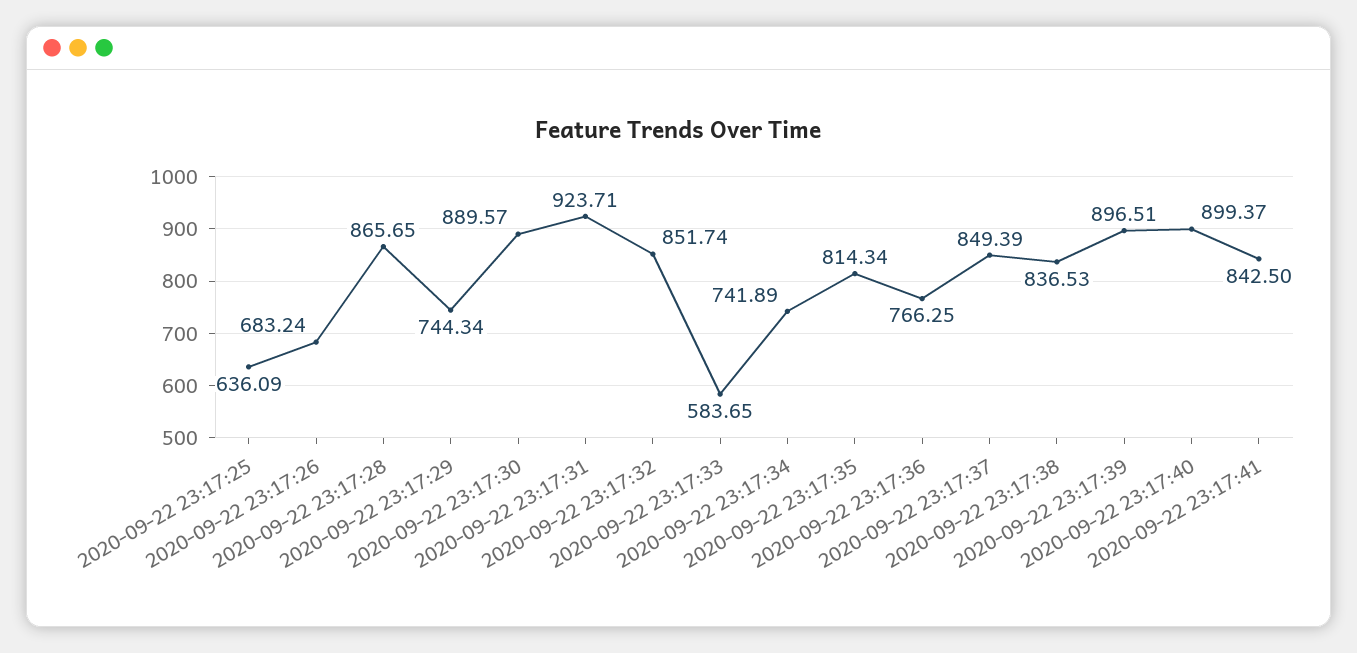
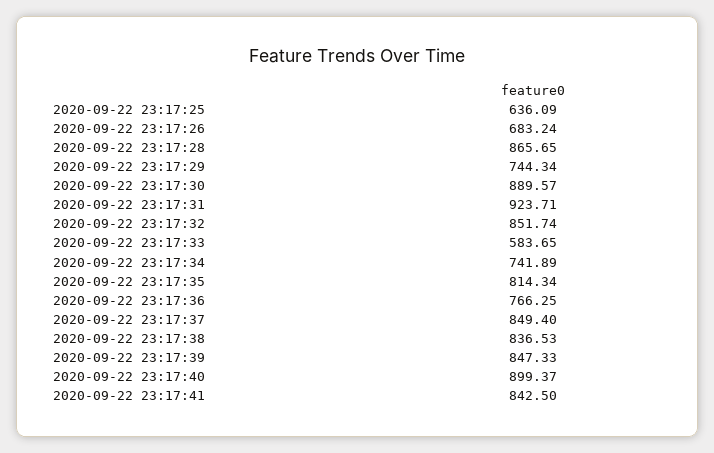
  {
    "2020-09-22 23:17:25": 636.09,
    "2020-09-22 23:17:26": 683.24,
    "2020-09-22 23:17:28": 865.65,
    "2020-09-22 23:17:29": 744.34,
    "2020-09-22 23:17:30": 889.57,
    "2020-09-22 23:17:31": 923.71,
    "2020-09-22 23:17:32": 851.74,
    "2020-09-22 23:17:33": 583.65,
    "2020-09-22 23:17:34": 741.89,
    "2020-09-22 23:17:35": 814.34,
    "2020-09-22 23:17:36": 766.25,
-   "2020-09-22 23:17:37": 849.39,
+   "2020-09-22 23:17:37": 849.4,
    "2020-09-22 23:17:38": 836.53,
-   "2020-09-22 23:17:39": 896.51,
+   "2020-09-22 23:17:39": 847.33,
    "2020-09-22 23:17:40": 899.37,
    "2020-09-22 23:17:41": 842.5
  }

